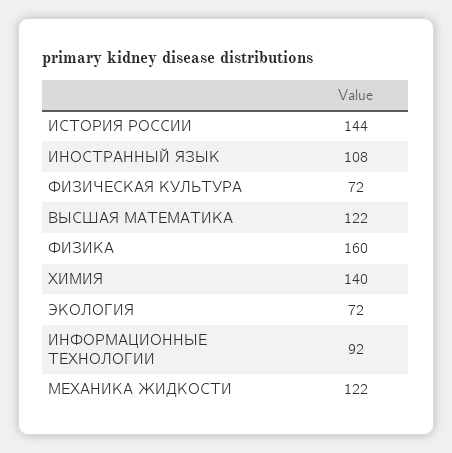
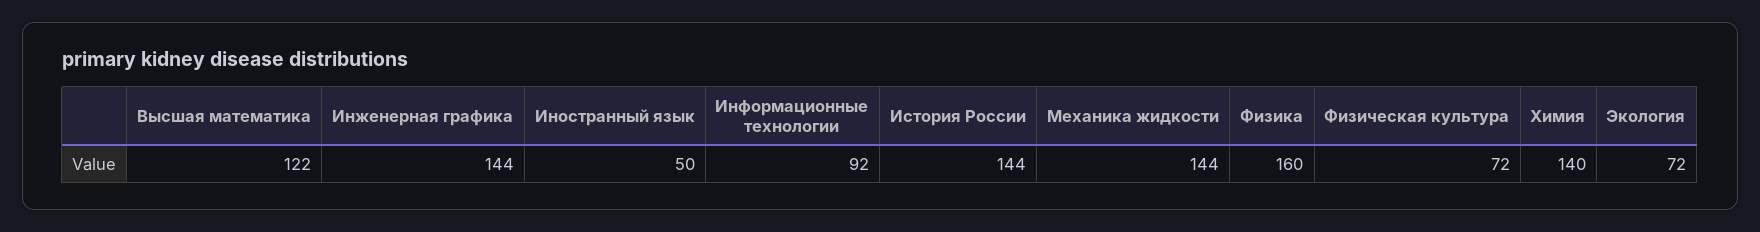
  {
    "ИСТОРИЯ РОССИИ": 144,
-   "ИНОСТРАННЫЙ ЯЗЫК": 108,
+   "ИНОСТРАННЫЙ ЯЗЫК": 50,
    "ФИЗИЧЕСКАЯ КУЛЬТУРА": 72,
    "ВЫСШАЯ МАТЕМАТИКА": 122,
    "ФИЗИКА": 160,
    "ХИМИЯ": 140,
    "ЭКОЛОГИЯ": 72,
    "ИНФОРМАЦИОННЫЕ ТЕХНОЛОГИИ": 92,
-   "МЕХАНИКА ЖИДКОСТИ": 122
+   "МЕХАНИКА ЖИДКОСТИ": 144,
+   "Инженерная графика": 144
  }

